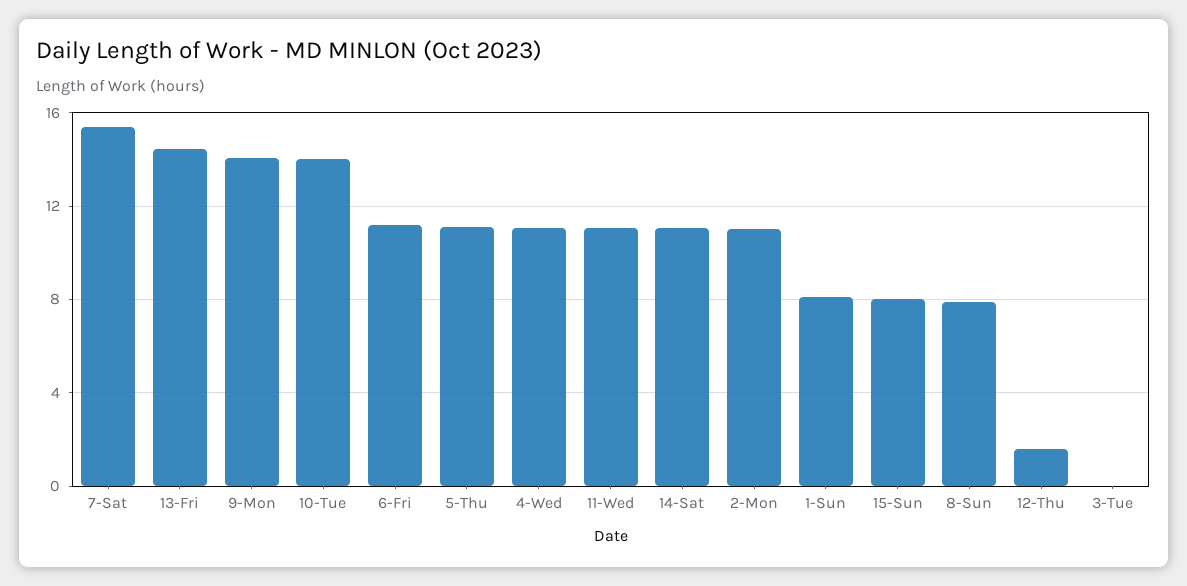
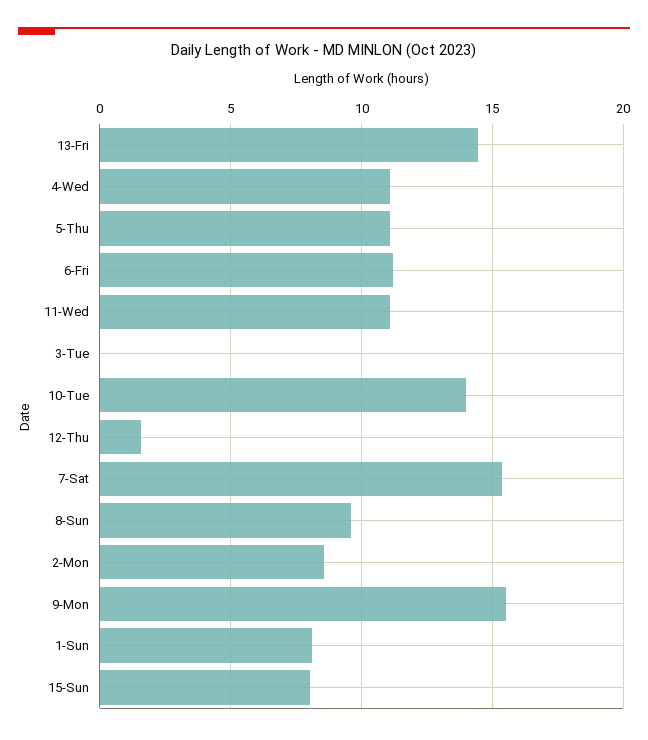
  {
    "7-Sat": 15.5,
    "13-Fri": 14.5,
-   "9-Mon": 14,
+   "9-Mon": 15.5,
    "10-Tue": 14,
    "6-Fri": 11,
    "5-Thu": 11,
    "4-Wed": 11,
    "11-Wed": 11,
-   "14-Sat": 11,
-   "2-Mon": 11,
+   "2-Mon": 8.5,
    "1-Sun": 8,
    "15-Sun": 8,
-   "8-Sun": 8,
+   "8-Sun": 9.5,
    "12-Thu": 1.5,
    "3-Tue": 0
  }

